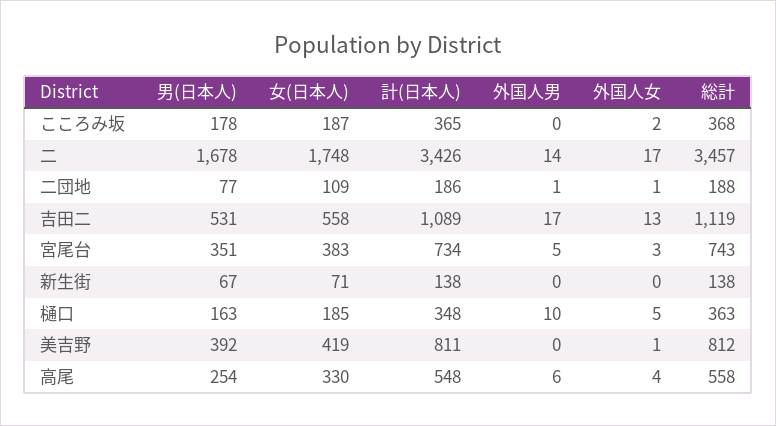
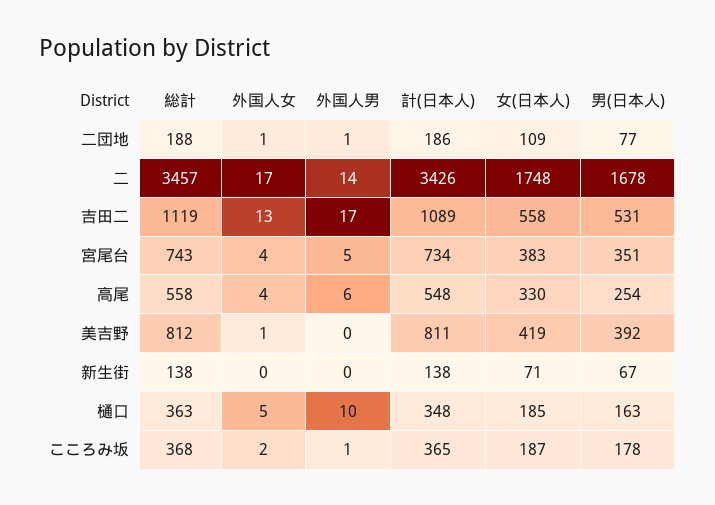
  {
    "男(日本人)": {
      "こころみ坂": 178,
      "二": 1678,
      "二団地": 77,
      "吉田二": 531,
      "宮尾台": 351,
      "新生街": 67,
      "樋口": 163,
      "美吉野": 392,
      "高尾": 254
    },
    "女(日本人)": {
      "こころみ坂": 187,
      "二": 1748,
      "二団地": 109,
      "吉田二": 558,
      "宮尾台": 383,
      "新生街": 71,
      "樋口": 185,
      "美吉野": 419,
      "高尾": 330
    },
    "計(日本人)": {
      "こころみ坂": 365,
      "二": 3426,
      "二団地": 186,
      "吉田二": 1089,
      "宮尾台": 734,
      "新生街": 138,
      "樋口": 348,
      "美吉野": 811,
      "高尾": 548
    },
    "外国人男": {
-     "こころみ坂": 0,
+     "こころみ坂": 1,
      "二": 14,
      "二団地": 1,
      "吉田二": 17,
      "宮尾台": 5,
      "新生街": 0,
      "樋口": 10,
      "美吉野": 0,
      "高尾": 6
    },
    "外国人女": {
      "こころみ坂": 2,
      "二": 17,
      "二団地": 1,
      "吉田二": 13,
-     "宮尾台": 3,
+     "宮尾台": 4,
      "新生街": 0,
      "樋口": 5,
      "美吉野": 1,
      "高尾": 4
    },
    "総計": {
      "こころみ坂": 368,
      "二": 3457,
      "二団地": 188,
      "吉田二": 1119,
      "宮尾台": 743,
      "新生街": 138,
      "樋口": 363,
      "美吉野": 812,
      "高尾": 558
    }
  }

